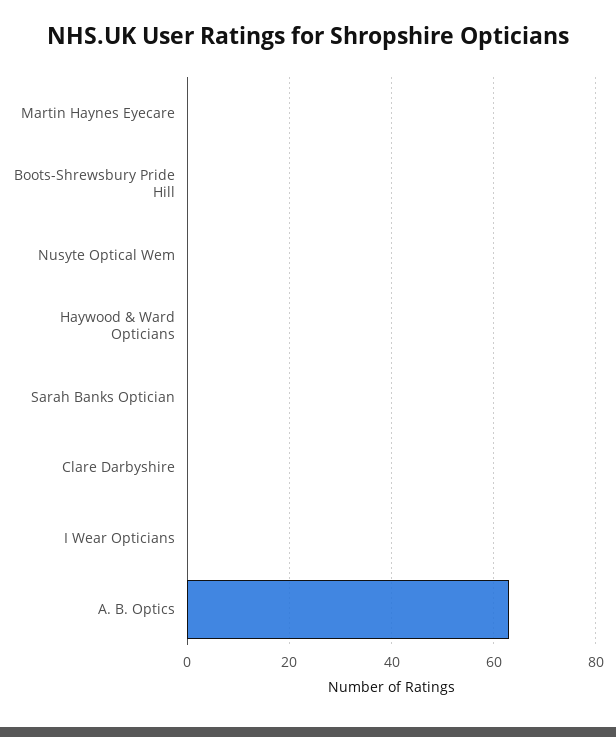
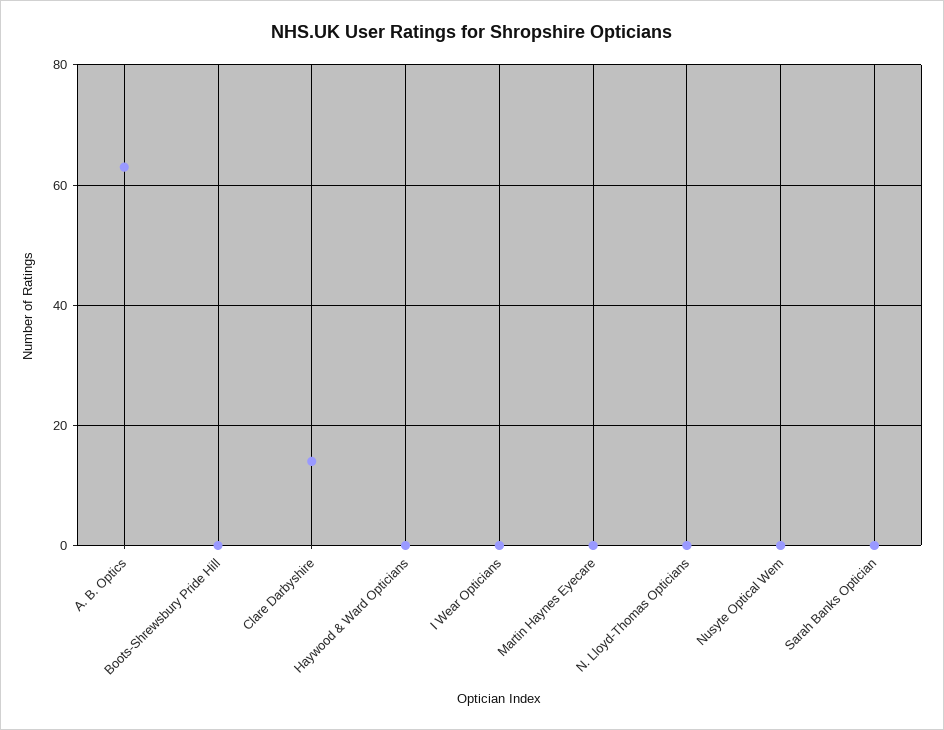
  {
    "Martin Haynes Eyecare": 0,
    "Boots-Shrewsbury Pride Hill": 0,
    "Nusyte Optical Wem": 0,
    "Haywood & Ward Opticians": 0,
    "Sarah Banks Optician": 0,
-   "Clare Darbyshire": 0,
+   "Clare Darbyshire": 15,
    "I Wear Opticians": 0,
-   "A. B. Optics": 65
+   "A. B. Optics": 65,
+   "N. Lloyd-Thomas Opticians": 0
  }

